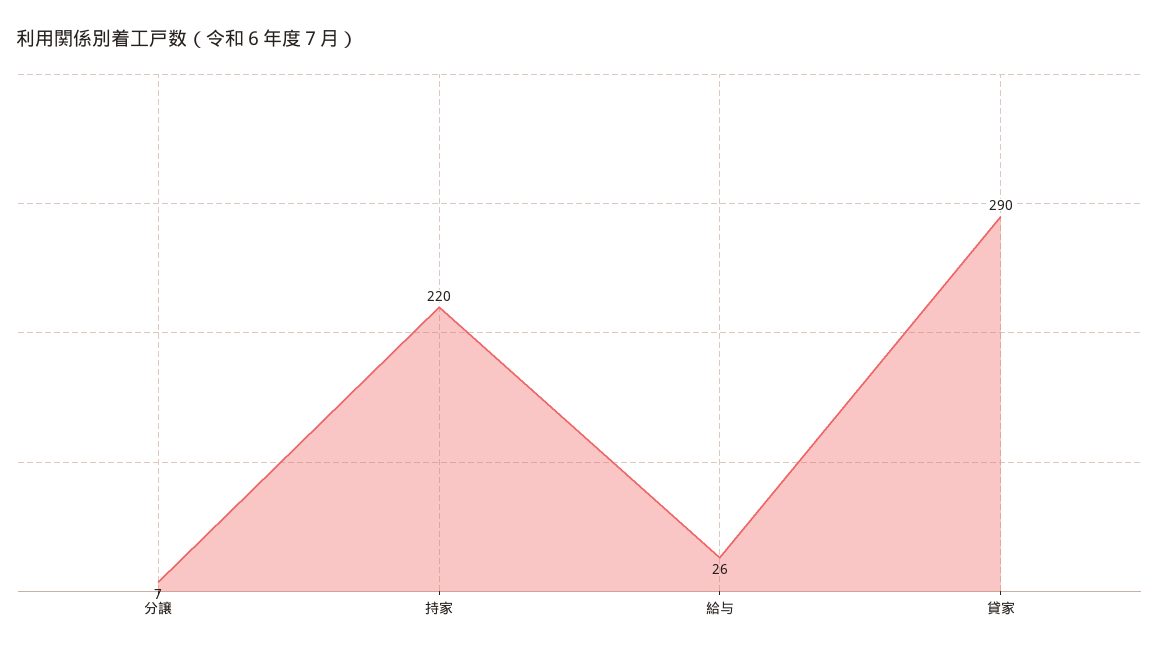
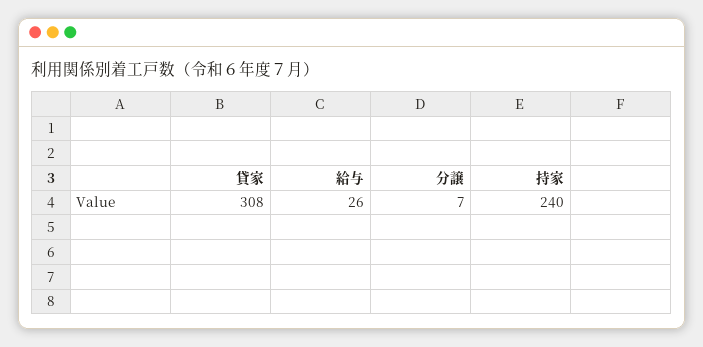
  {
    "分譲": 7,
-   "持家": 220,
+   "持家": 240,
    "給与": 26,
-   "貸家": 290
+   "貸家": 308
  }

